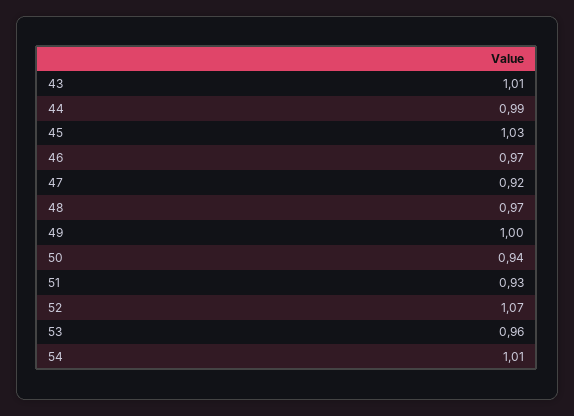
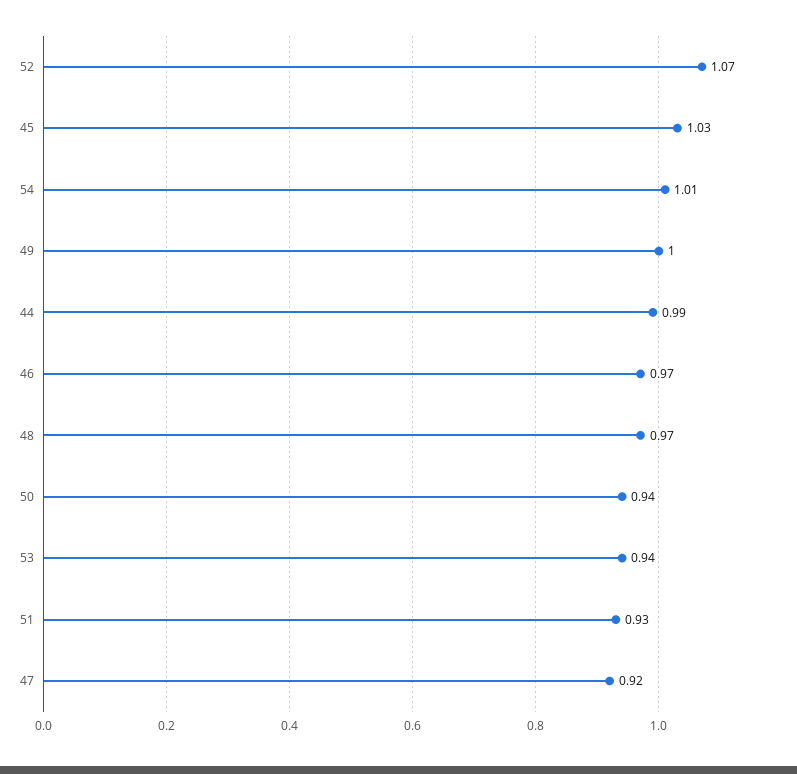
  {
-   "43": 1.01,
    "44": 0.99,
    "45": 1.03,
    "46": 0.97,
    "47": 0.92,
    "48": 0.97,
    "49": 1,
    "50": 0.94,
    "51": 0.93,
    "52": 1.07,
-   "53": 0.96,
+   "53": 0.94,
    "54": 1.01
  }

